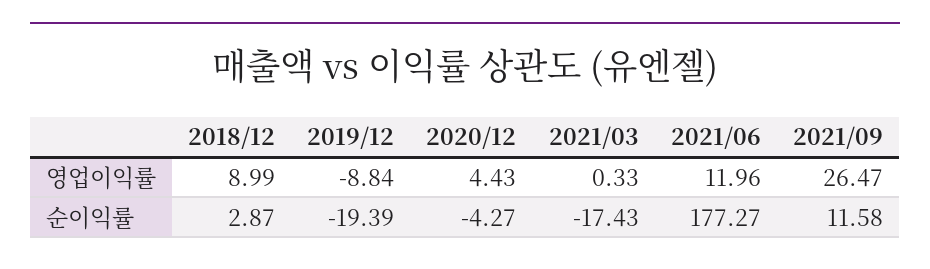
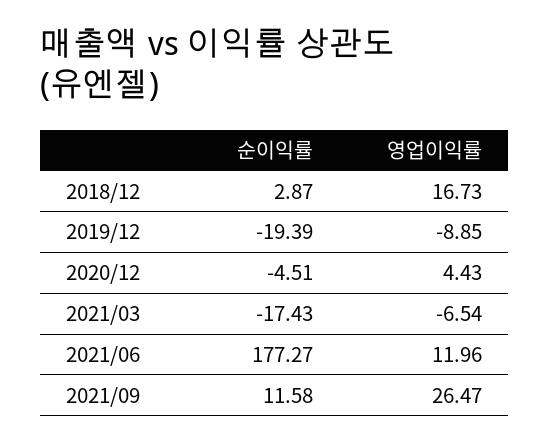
  {
    "2018/12": {
-     "영업이익률": 8.99,
+     "영업이익률": 16.73,
      "순이익률": 2.87
    },
    "2019/12": {
-     "영업이익률": -8.84,
+     "영업이익률": -8.85,
      "순이익률": -19.39
    },
    "2020/12": {
      "영업이익률": 4.43,
-     "순이익률": -4.27
+     "순이익률": -4.51
    },
    "2021/03": {
-     "영업이익률": 0.33,
+     "영업이익률": -6.54,
      "순이익률": -17.43
    },
    "2021/06": {
      "영업이익률": 11.96,
      "순이익률": 177.27
    },
    "2021/09": {
      "영업이익률": 26.47,
      "순이익률": 11.58
    }
  }

